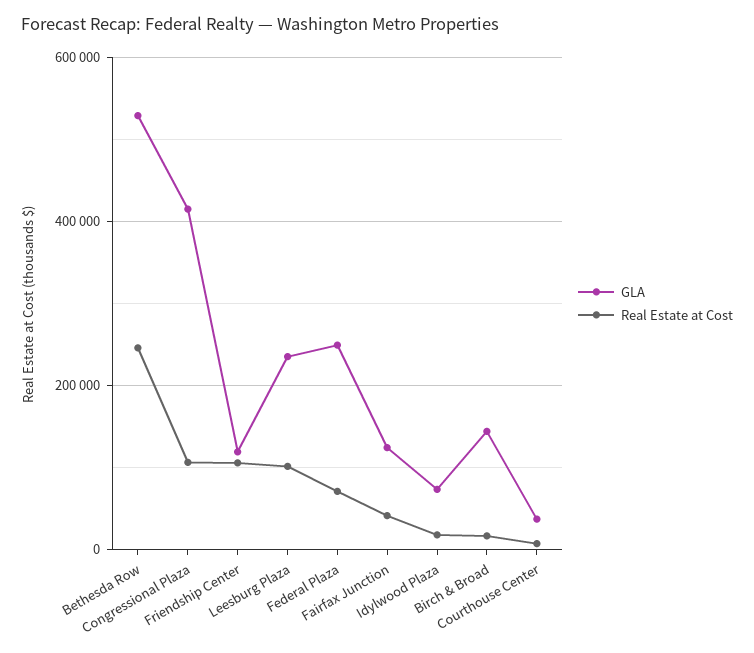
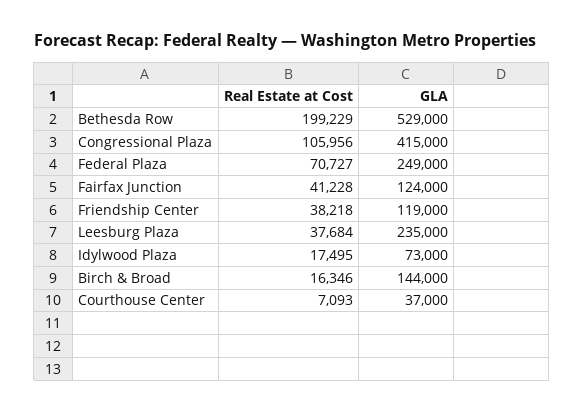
  {
    "GLA": {
      "Bethesda Row": 529000,
      "Congressional Plaza": 415000,
      "Friendship Center": 119000,
      "Leesburg Plaza": 235000,
      "Federal Plaza": 249000,
      "Fairfax Junction": 124000,
      "Idylwood Plaza": 73000,
      "Birch & Broad": 144000,
      "Courthouse Center": 37000
    },
    "Real Estate at Cost": {
-     "Bethesda Row": 240000,
+     "Bethesda Row": 199229,
      "Congressional Plaza": 105956,
-     "Friendship Center": 100000,
+     "Friendship Center": 38218,
-     "Leesburg Plaza": 100000,
+     "Leesburg Plaza": 37684,
      "Federal Plaza": 70727,
      "Fairfax Junction": 41228,
      "Idylwood Plaza": 17495,
      "Birch & Broad": 16346,
      "Courthouse Center": 7093
    }
  }

